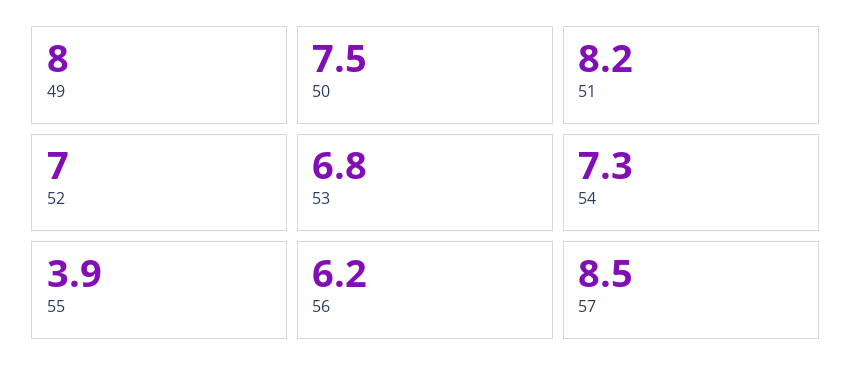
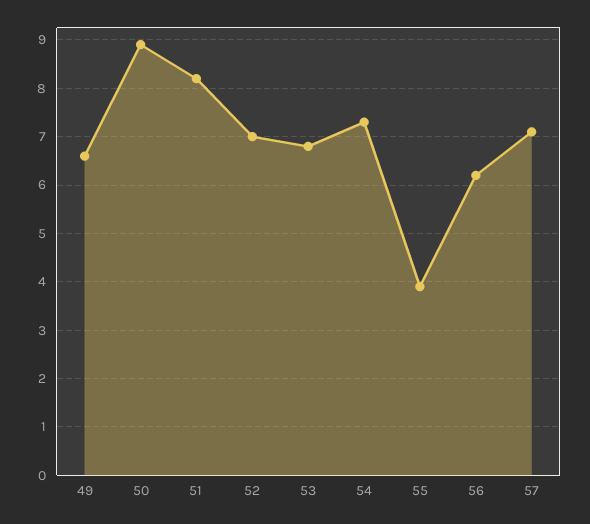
  {
-   "49": 8,
+   "49": 6.5,
-   "50": 7.5,
+   "50": 9,
    "51": 8.2,
    "52": 7,
    "53": 6.8,
    "54": 7.3,
    "55": 3.9,
    "56": 6.2,
-   "57": 8.5
+   "57": 7
  }

